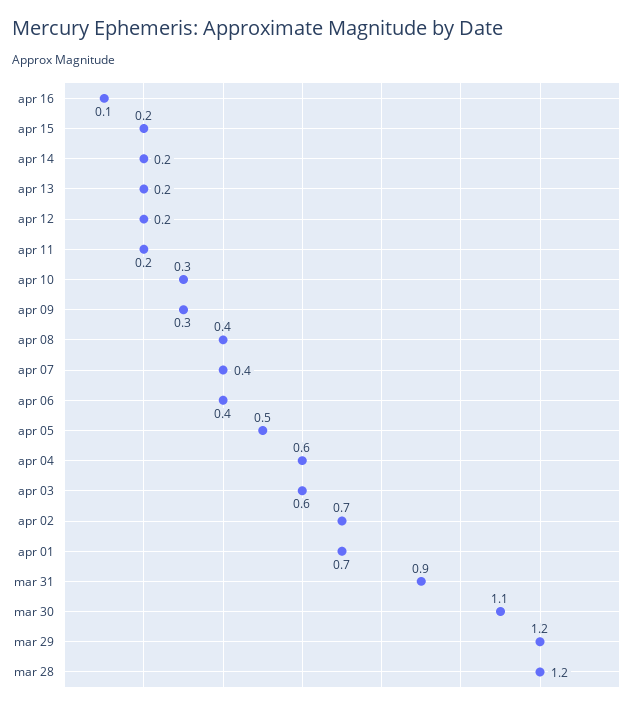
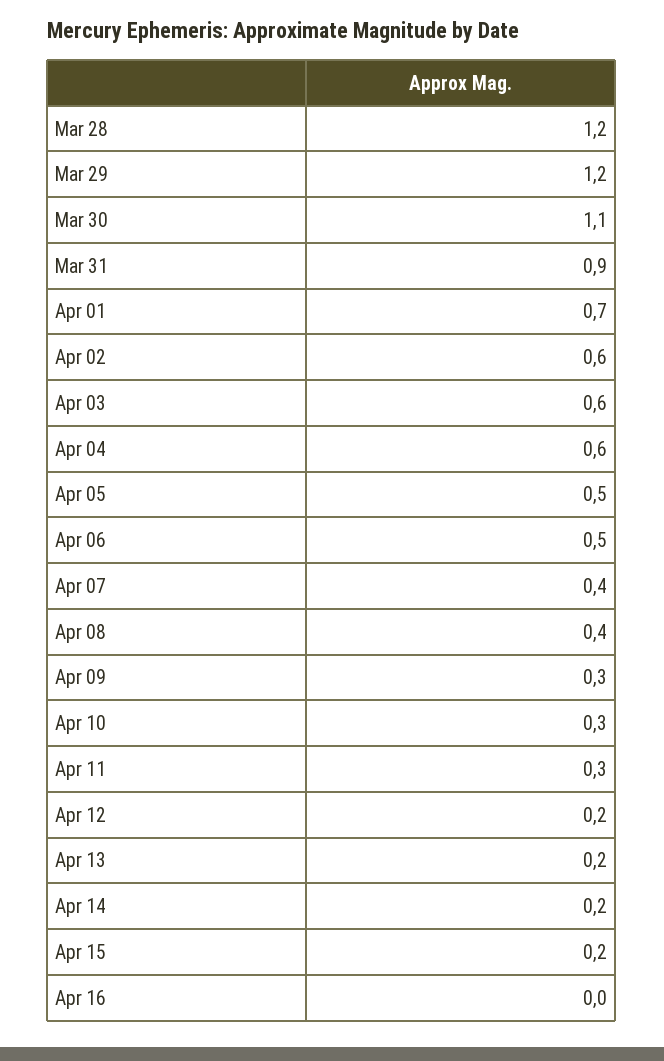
  {
-   "apr 16": 0.1,
+   "apr 16": 0,
    "apr 15": 0.2,
    "apr 14": 0.2,
    "apr 13": 0.2,
    "apr 12": 0.2,
-   "apr 11": 0.2,
+   "apr 11": 0.3,
    "apr 10": 0.3,
    "apr 09": 0.3,
    "apr 08": 0.4,
    "apr 07": 0.4,
-   "apr 06": 0.4,
+   "apr 06": 0.5,
    "apr 05": 0.5,
    "apr 04": 0.6,
    "apr 03": 0.6,
-   "apr 02": 0.7,
+   "apr 02": 0.6,
    "apr 01": 0.7,
    "mar 31": 0.9,
    "mar 30": 1.1,
    "mar 29": 1.2,
    "mar 28": 1.2
  }

